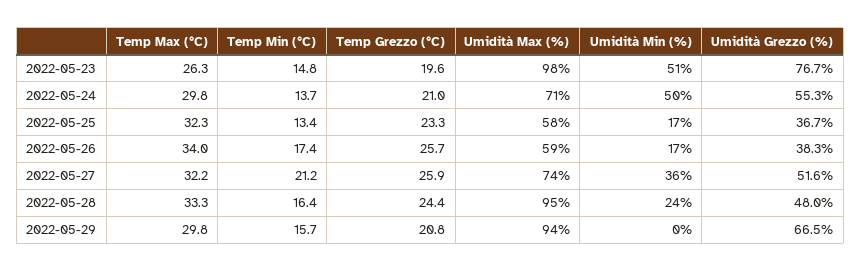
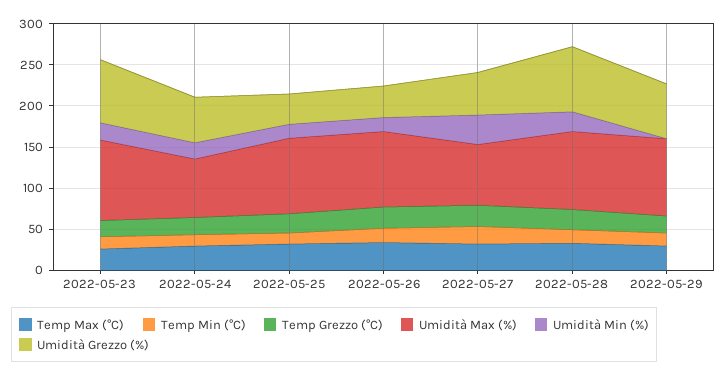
  {
    "Temp Max (°C)": {
      "2022-05-23": 26.3,
      "2022-05-24": 29.8,
      "2022-05-25": 32.3,
      "2022-05-26": 34,
      "2022-05-27": 32.2,
      "2022-05-28": 33.3,
      "2022-05-29": 29.8
    },
    "Temp Min (°C)": {
      "2022-05-23": 14.8,
      "2022-05-24": 13.7,
      "2022-05-25": 13.4,
      "2022-05-26": 17.4,
      "2022-05-27": 21.2,
      "2022-05-28": 16.4,
      "2022-05-29": 15.7
    },
    "Temp Grezzo (°C)": {
      "2022-05-23": 19.6,
      "2022-05-24": 21,
      "2022-05-25": 23.3,
      "2022-05-26": 25.7,
      "2022-05-27": 25.9,
      "2022-05-28": 24.4,
      "2022-05-29": 20.8
    },
    "Umidità Max (%)": {
      "2022-05-23": 98,
      "2022-05-24": 71,
-     "2022-05-25": 58,
+     "2022-05-25": 90,
-     "2022-05-26": 59,
+     "2022-05-26": 90,
      "2022-05-27": 74,
      "2022-05-28": 95,
      "2022-05-29": 94
    },
    "Umidità Min (%)": {
-     "2022-05-23": 51,
+     "2022-05-23": 20,
-     "2022-05-24": 50,
+     "2022-05-24": 20,
      "2022-05-25": 17,
      "2022-05-26": 17,
      "2022-05-27": 36,
      "2022-05-28": 24,
      "2022-05-29": 0
    },
    "Umidità Grezzo (%)": {
      "2022-05-23": 76.7,
      "2022-05-24": 55.3,
      "2022-05-25": 36.7,
      "2022-05-26": 38.3,
      "2022-05-27": 51.6,
-     "2022-05-28": 48,
+     "2022-05-28": 80,
      "2022-05-29": 66.5
    }
  }

